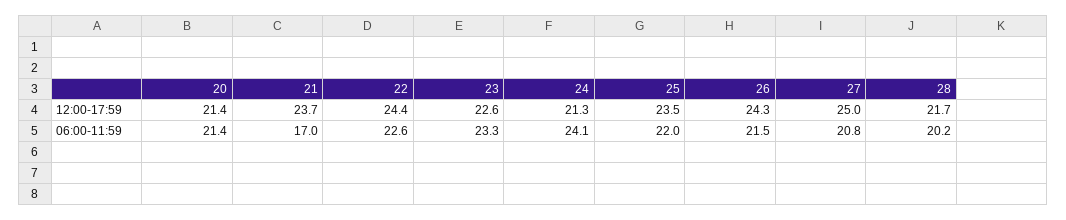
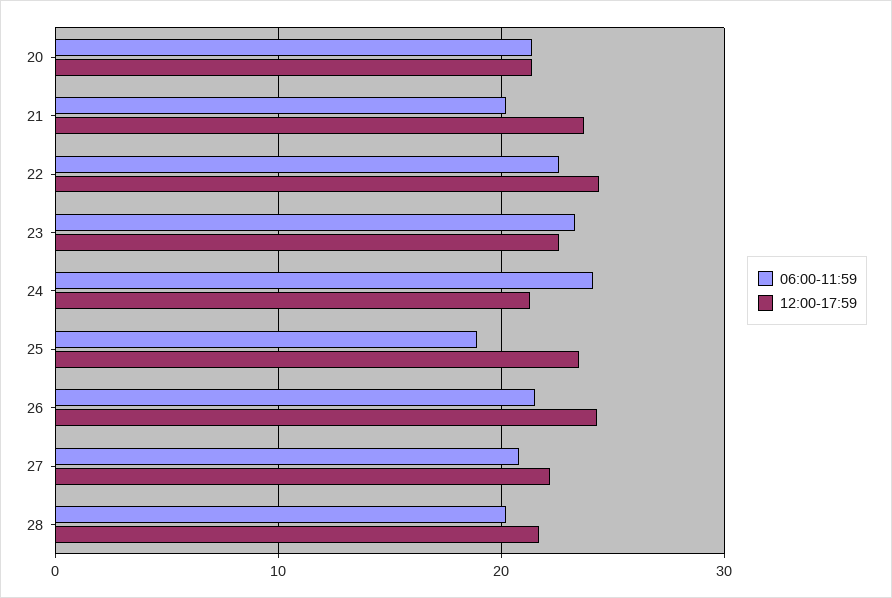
  {
    "12:00-17:59": {
      "20": 21.4,
      "21": 23.7,
      "22": 24.4,
      "23": 22.6,
      "24": 21.3,
      "25": 23.5,
      "26": 24.3,
-     "27": 25,
+     "27": 22,
      "28": 21.7
    },
    "06:00-11:59": {
      "20": 21.4,
-     "21": 17,
+     "21": 20,
      "22": 22.6,
      "23": 23.3,
      "24": 24.1,
-     "25": 22,
+     "25": 19,
      "26": 21.5,
      "27": 20.8,
      "28": 20.2
    }
  }

